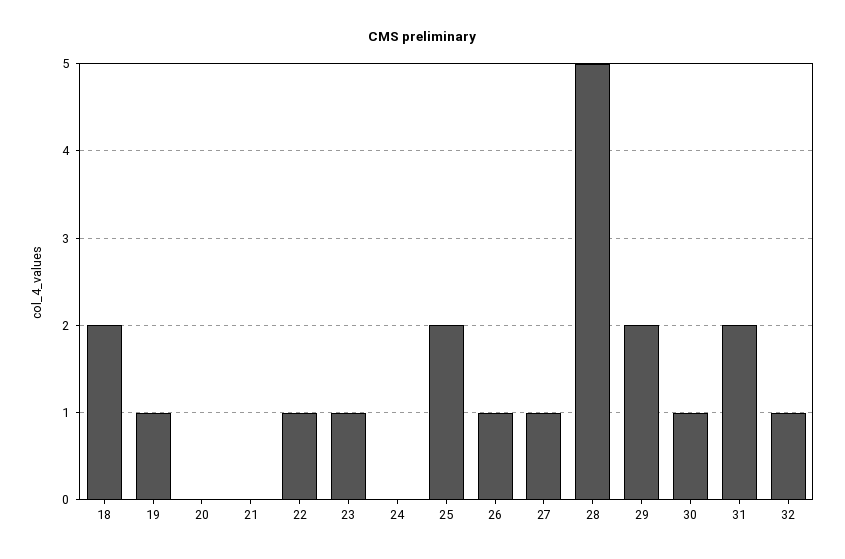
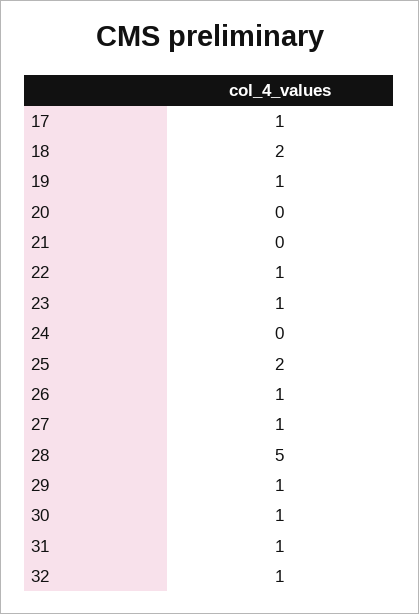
  {
    "18": 2,
    "19": 1,
    "20": 0,
    "21": 0,
    "22": 1,
    "23": 1,
    "24": 0,
    "25": 2,
    "26": 1,
    "27": 1,
    "28": 5,
-   "29": 2,
+   "29": 1,
    "30": 1,
-   "31": 2,
+   "31": 1,
-   "32": 1
+   "32": 1,
+   "17": 1
  }

